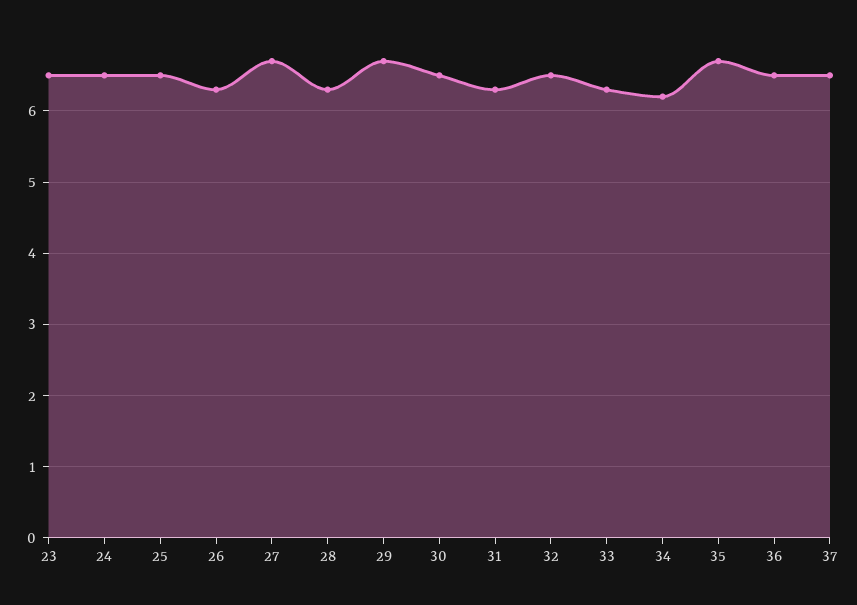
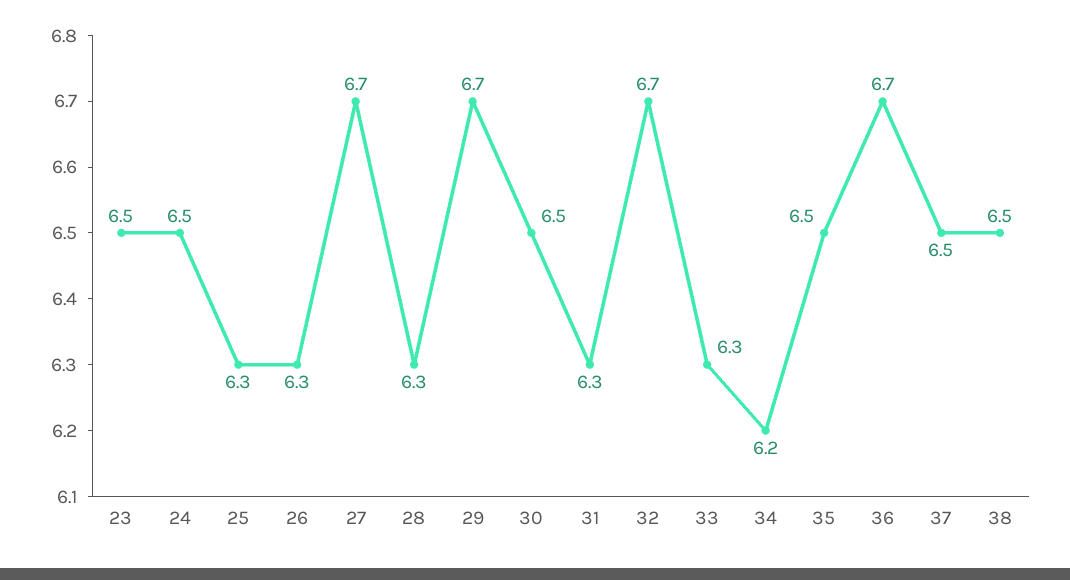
  {
    "23": 6.5,
    "24": 6.5,
-   "25": 6.5,
+   "25": 6.3,
    "26": 6.3,
    "27": 6.7,
    "28": 6.3,
    "29": 6.7,
    "30": 6.5,
    "31": 6.3,
-   "32": 6.5,
+   "32": 6.7,
    "33": 6.3,
    "34": 6.2,
-   "35": 6.7,
+   "35": 6.5,
-   "36": 6.5,
+   "36": 6.7,
-   "37": 6.5
+   "37": 6.5,
+   "38": 6.5
  }

